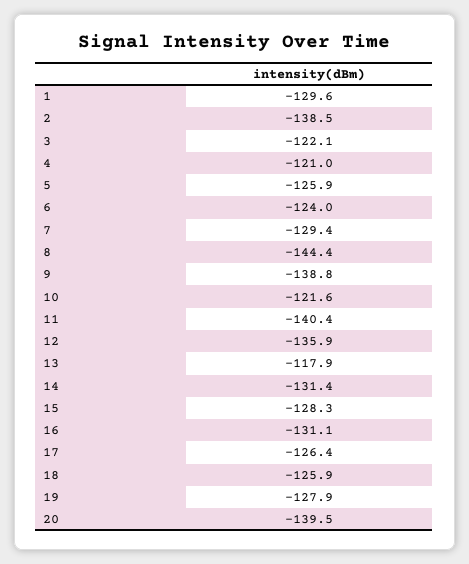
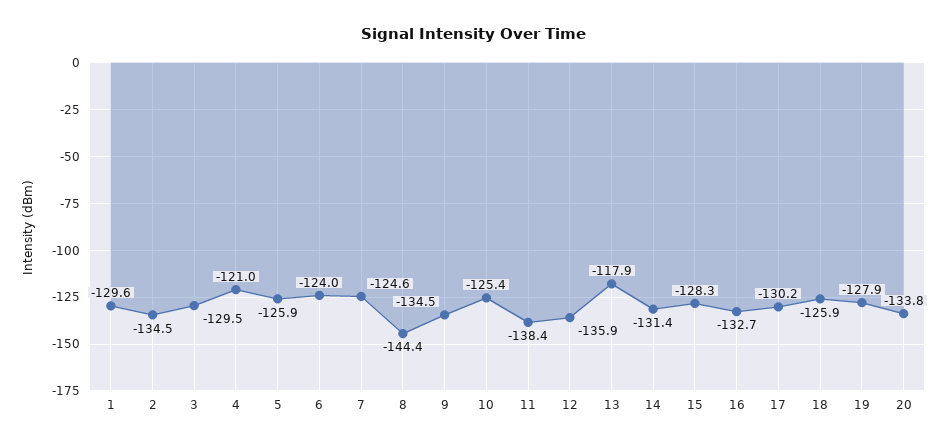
  {
    "1": -129.6,
-   "2": -138.5,
+   "2": -134.5,
-   "3": -122.1,
+   "3": -129.5,
    "4": -121,
    "5": -125.9,
    "6": -124,
-   "7": -129.4,
+   "7": -124.6,
    "8": -144.4,
-   "9": -138.8,
+   "9": -134.5,
-   "10": -121.6,
+   "10": -125.4,
-   "11": -140.4,
+   "11": -138.4,
    "12": -135.9,
    "13": -117.9,
    "14": -131.4,
    "15": -128.3,
-   "16": -131.1,
+   "16": -132.7,
-   "17": -126.4,
+   "17": -130.2,
    "18": -125.9,
    "19": -127.9,
-   "20": -139.5
+   "20": -133.8
  }

